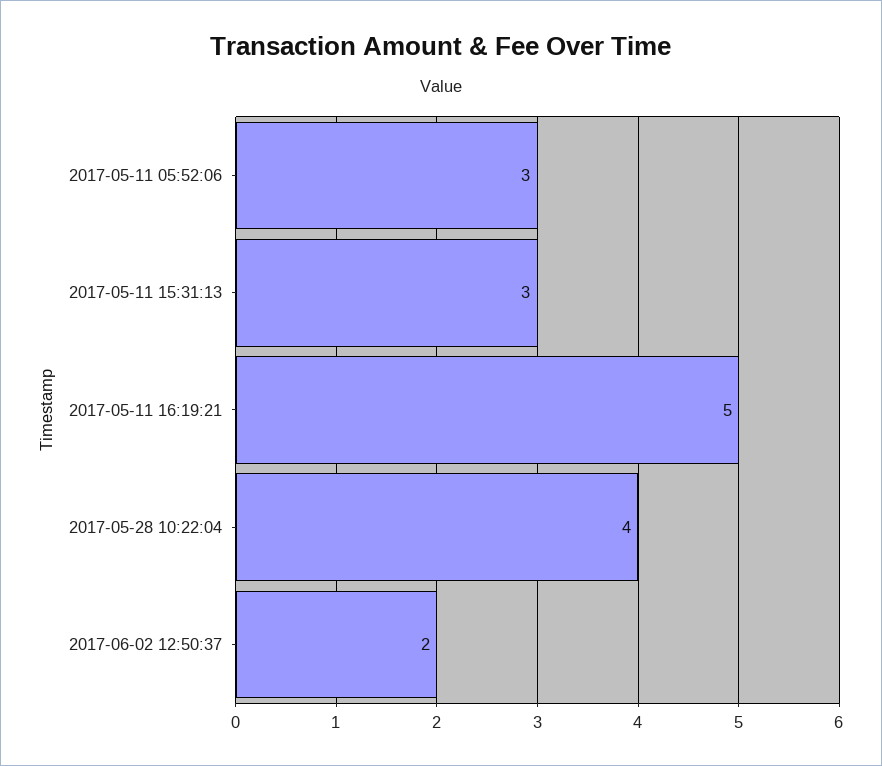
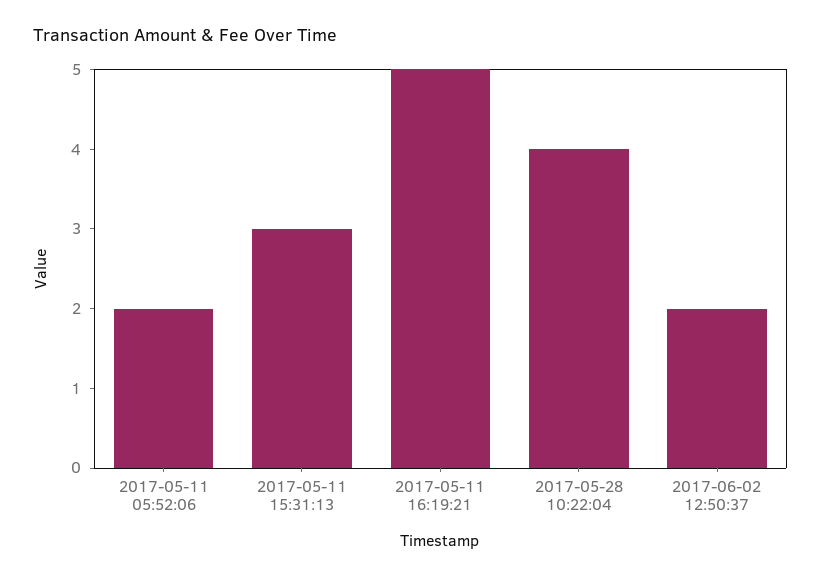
  {
-   "2017-05-11 05:52:06": 3,
+   "2017-05-11 05:52:06": 2,
    "2017-05-11 15:31:13": 3,
    "2017-05-11 16:19:21": 5,
    "2017-05-28 10:22:04": 4,
    "2017-06-02 12:50:37": 2
  }

